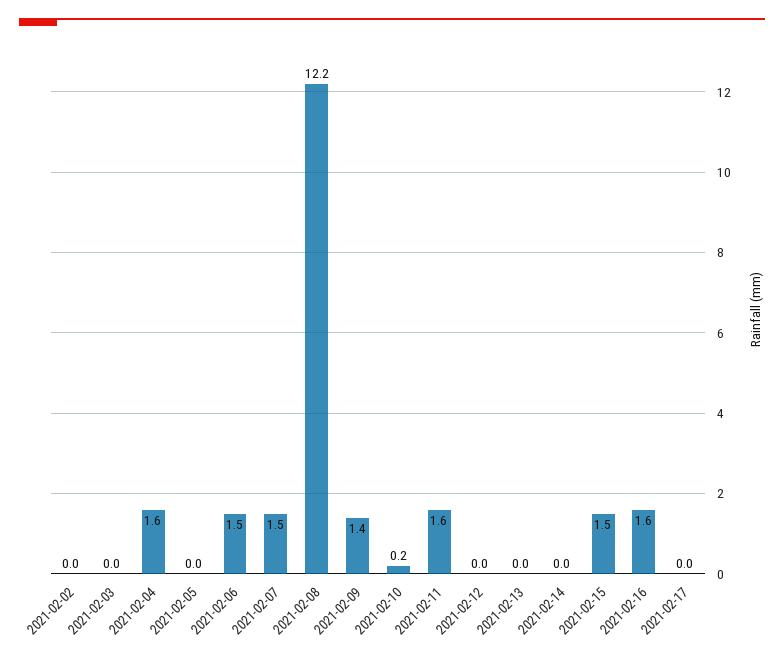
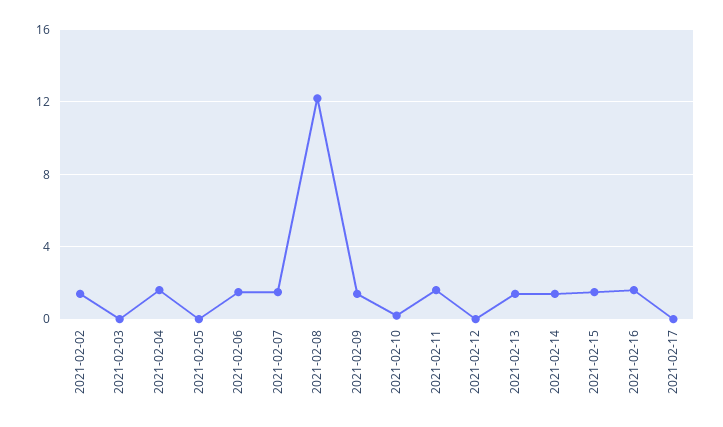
  {
-   "2021-02-02": 0,
+   "2021-02-02": 1.5,
    "2021-02-03": 0,
    "2021-02-04": 1.6,
    "2021-02-05": 0,
    "2021-02-06": 1.5,
    "2021-02-07": 1.5,
    "2021-02-08": 12.2,
    "2021-02-09": 1.4,
    "2021-02-10": 0.2,
    "2021-02-11": 1.6,
    "2021-02-12": 0,
-   "2021-02-13": 0,
+   "2021-02-13": 1.5,
-   "2021-02-14": 0,
+   "2021-02-14": 1.5,
    "2021-02-15": 1.5,
    "2021-02-16": 1.6,
    "2021-02-17": 0
  }

